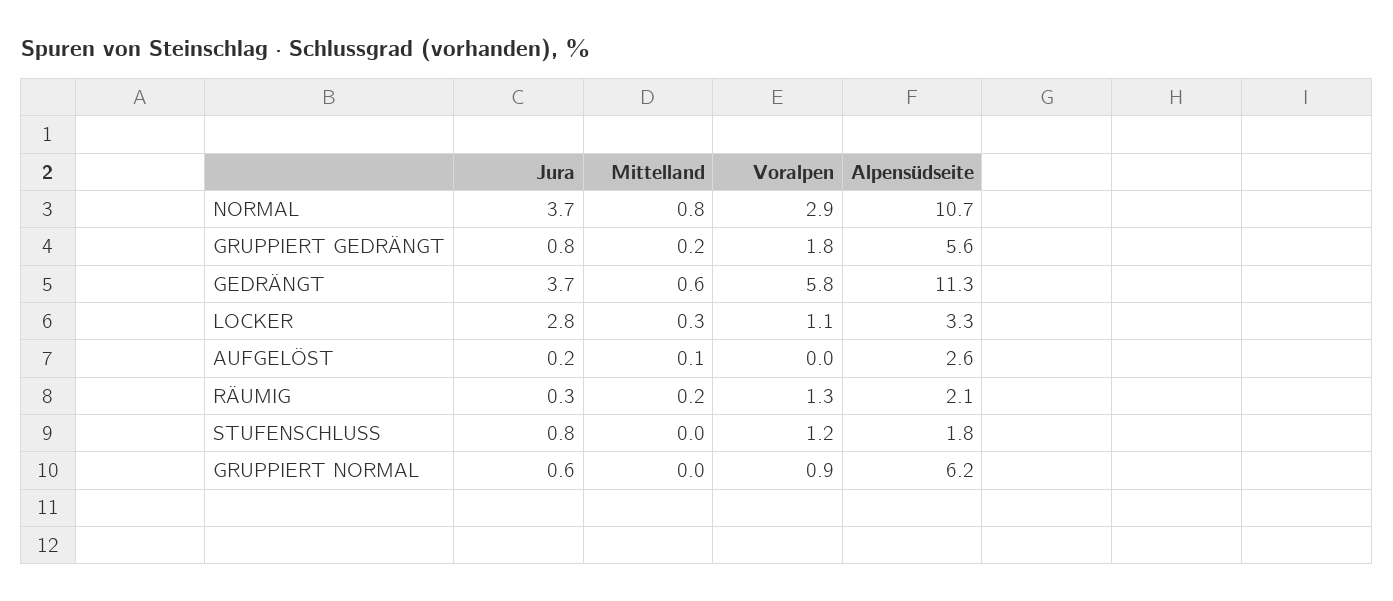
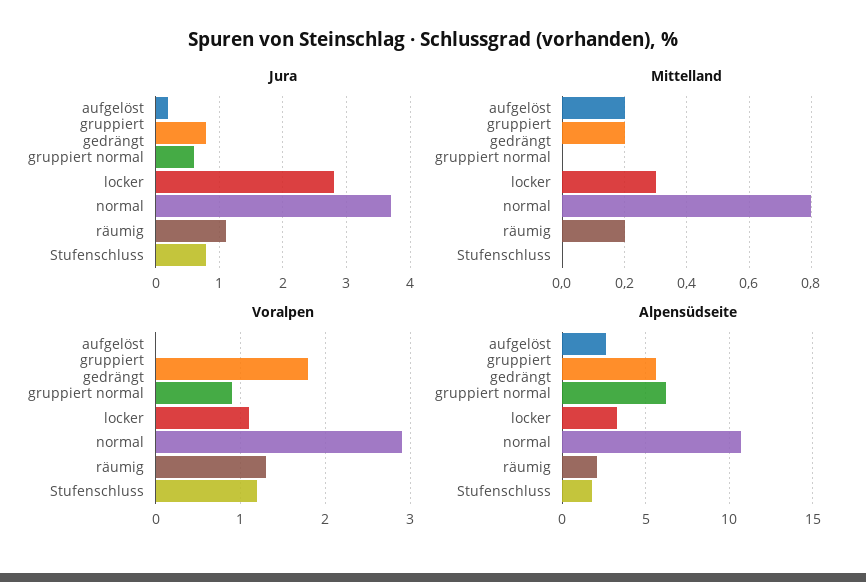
  {
    "Jura": {
      "NORMAL": 3.7,
      "GRUPPIERT GEDRÄNGT": 0.8,
-     "GEDRÄNGT": 3.7,
      "LOCKER": 2.8,
      "AUFGELÖST": 0.2,
-     "RÄUMIG": 0.3,
+     "RÄUMIG": 1.1,
      "STUFENSCHLUSS": 0.8,
      "GRUPPIERT NORMAL": 0.6
    },
    "Mittelland": {
      "NORMAL": 0.8,
      "GRUPPIERT GEDRÄNGT": 0.2,
-     "GEDRÄNGT": 0.6,
      "LOCKER": 0.3,
-     "AUFGELÖST": 0.1,
+     "AUFGELÖST": 0.2,
      "RÄUMIG": 0.2,
      "STUFENSCHLUSS": 0,
      "GRUPPIERT NORMAL": 0
    },
    "Voralpen": {
      "NORMAL": 2.9,
      "GRUPPIERT GEDRÄNGT": 1.8,
-     "GEDRÄNGT": 5.8,
      "LOCKER": 1.1,
      "AUFGELÖST": 0,
      "RÄUMIG": 1.3,
      "STUFENSCHLUSS": 1.2,
      "GRUPPIERT NORMAL": 0.9
    },
    "Alpensüdseite": {
      "NORMAL": 10.7,
      "GRUPPIERT GEDRÄNGT": 5.6,
-     "GEDRÄNGT": 11.3,
      "LOCKER": 3.3,
      "AUFGELÖST": 2.6,
      "RÄUMIG": 2.1,
      "STUFENSCHLUSS": 1.8,
      "GRUPPIERT NORMAL": 6.2
    }
  }

